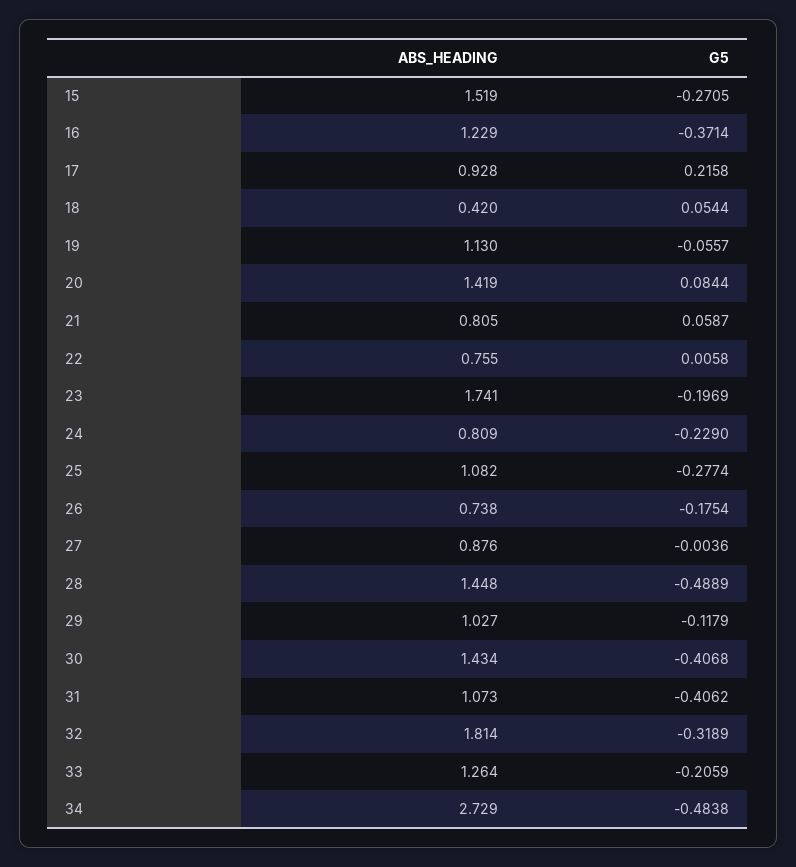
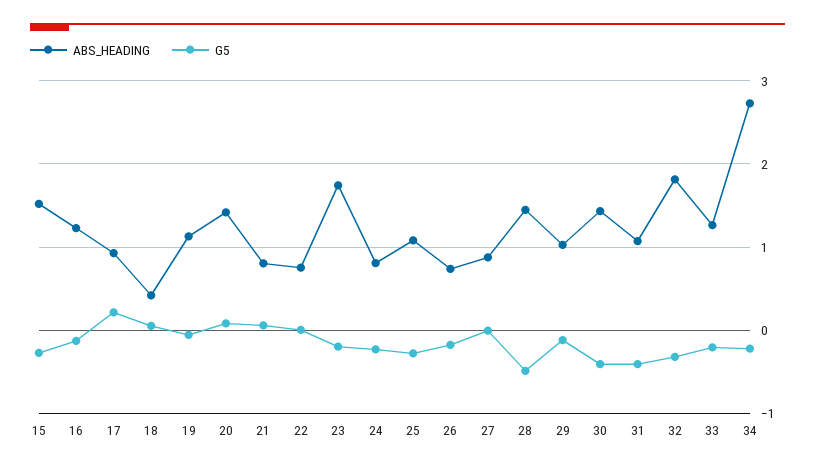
  {
    "ABS_HEADING": {
      "15": 1.519,
      "16": 1.229,
      "17": 0.928,
      "18": 0.42,
      "19": 1.13,
      "20": 1.419,
      "21": 0.805,
      "22": 0.755,
      "23": 1.741,
      "24": 0.809,
      "25": 1.082,
      "26": 0.738,
      "27": 0.876,
      "28": 1.448,
      "29": 1.027,
      "30": 1.434,
      "31": 1.073,
      "32": 1.814,
      "33": 1.264,
      "34": 2.729
    },
    "G5": {
      "15": -0.2705,
-     "16": -0.3714,
+     "16": -0.1,
      "17": 0.2158,
      "18": 0.0544,
      "19": -0.0557,
      "20": 0.0844,
      "21": 0.0587,
      "22": 0.0058,
      "23": -0.1969,
      "24": -0.229,
      "25": -0.2774,
      "26": -0.1754,
      "27": -0.0036,
      "28": -0.4889,
      "29": -0.1179,
      "30": -0.4068,
      "31": -0.4062,
      "32": -0.3189,
      "33": -0.2059,
-     "34": -0.4838
+     "34": -0.2
    }
  }

